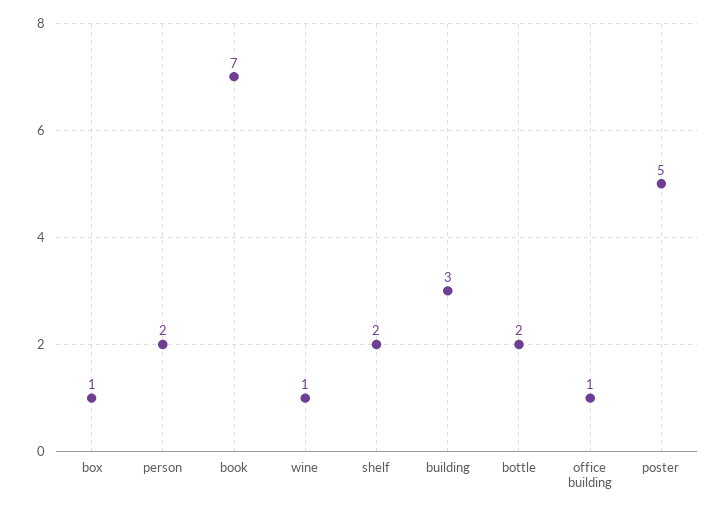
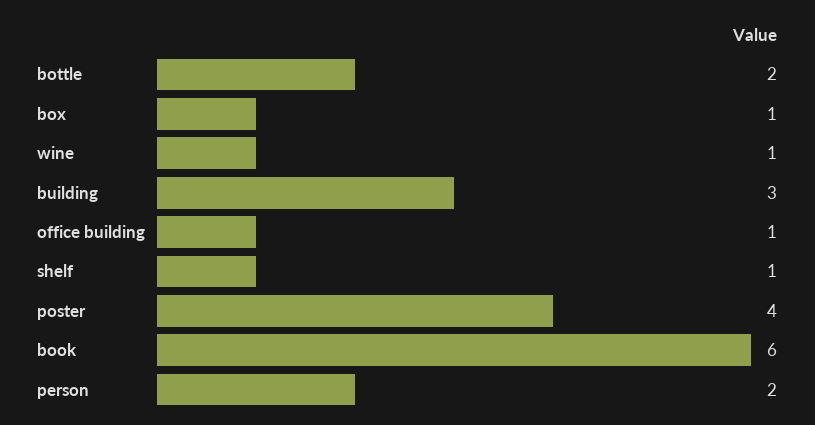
  {
    "box": 1,
    "person": 2,
-   "book": 7,
+   "book": 6,
    "wine": 1,
-   "shelf": 2,
+   "shelf": 1,
    "building": 3,
    "bottle": 2,
    "office building": 1,
-   "poster": 5
+   "poster": 4
  }

